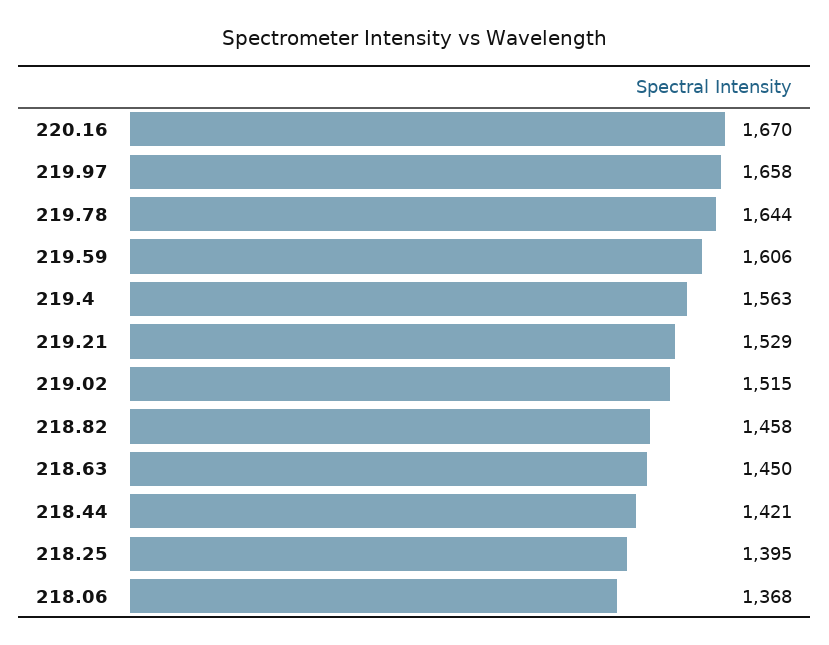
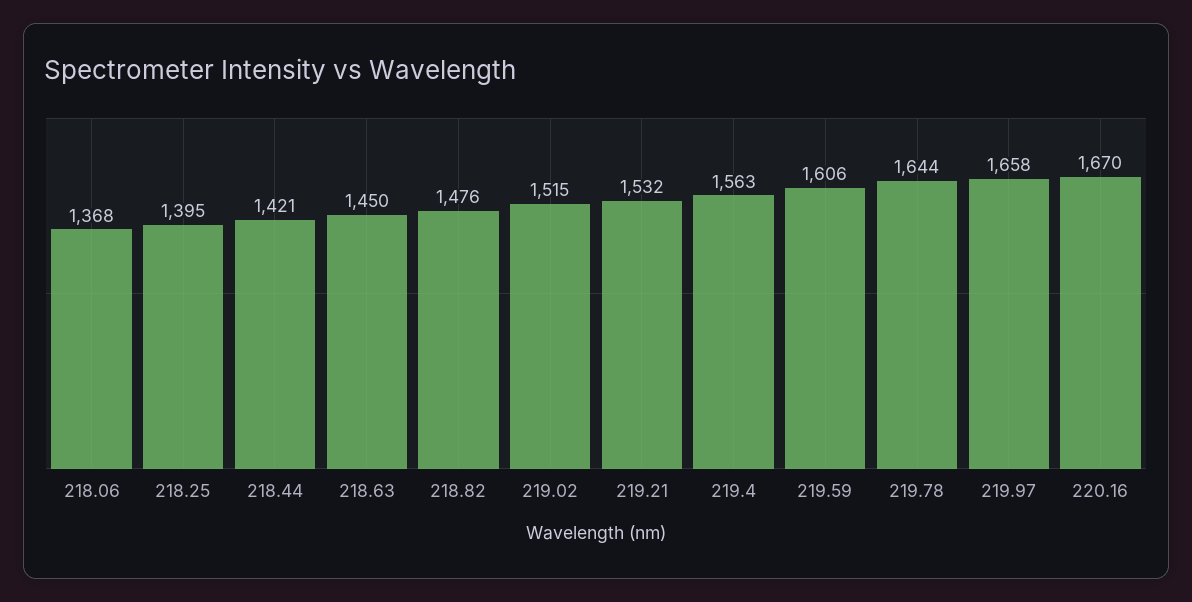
  {
    "220.16": 1670,
    "219.97": 1658,
    "219.78": 1644,
    "219.59": 1606,
    "219.4": 1563,
-   "219.21": 1529,
+   "219.21": 1532,
    "219.02": 1515,
-   "218.82": 1458,
+   "218.82": 1476,
    "218.63": 1450,
    "218.44": 1421,
    "218.25": 1395,
    "218.06": 1368
  }

